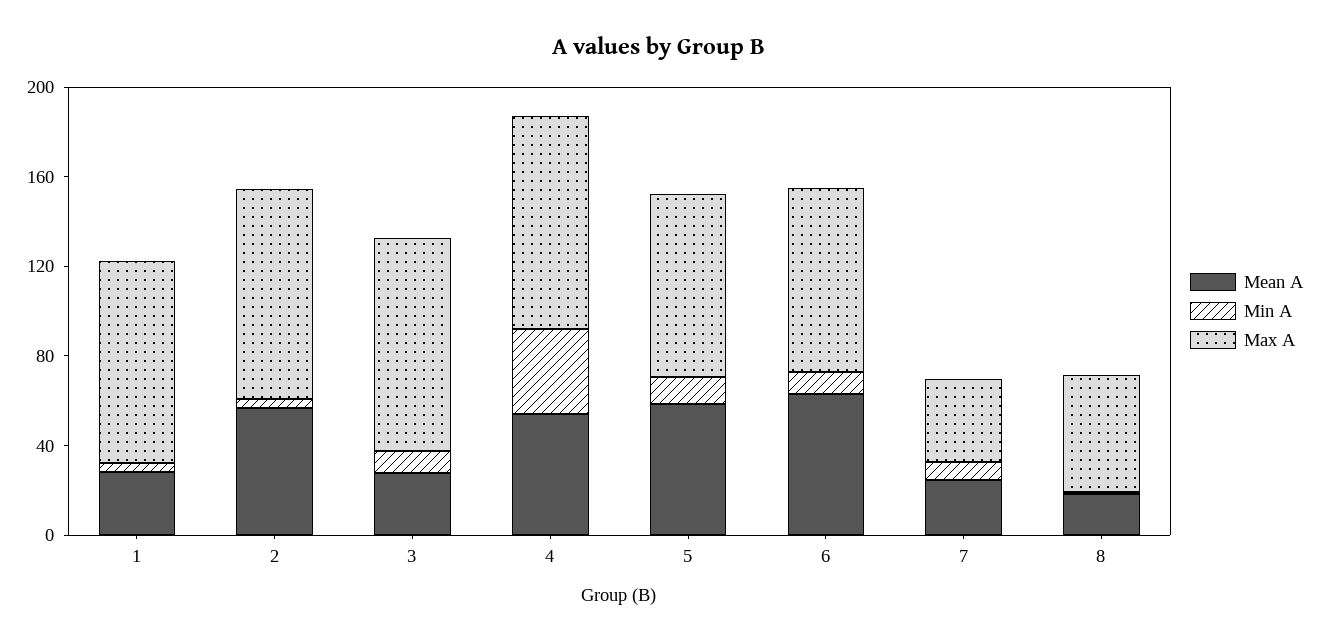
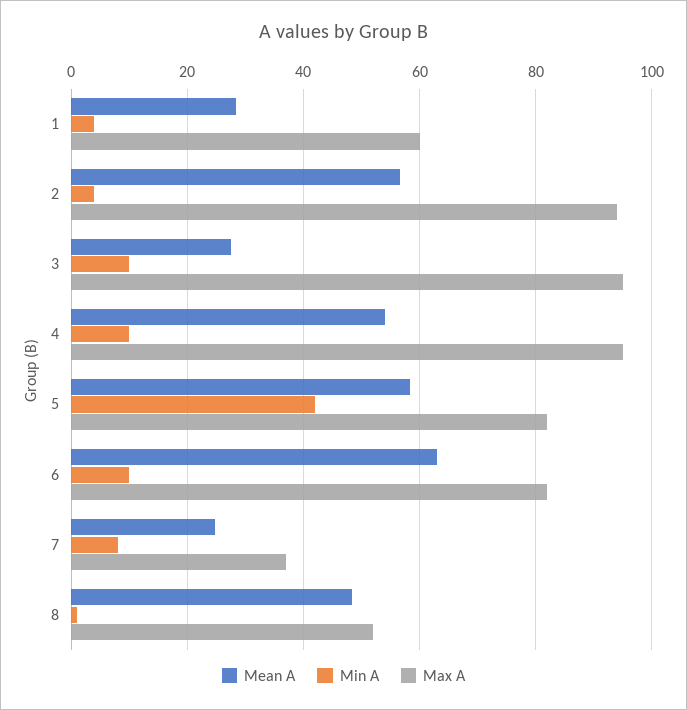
  {
    "Mean A": {
      "1": 28,
      "2": 56,
      "3": 28,
      "4": 54,
      "5": 58,
      "6": 64,
      "7": 24,
-     "8": 20
+     "8": 48
    },
    "Min A": {
      "1": 4,
      "2": 4,
      "3": 10,
-     "4": 40,
+     "4": 10,
-     "5": 10,
+     "5": 42,
      "6": 10,
      "7": 8,
      "8": 2
    },
    "Max A": {
-     "1": 90,
+     "1": 60,
      "2": 94,
      "3": 96,
      "4": 96,
      "5": 82,
      "6": 82,
      "7": 38,
      "8": 52
    }
  }

